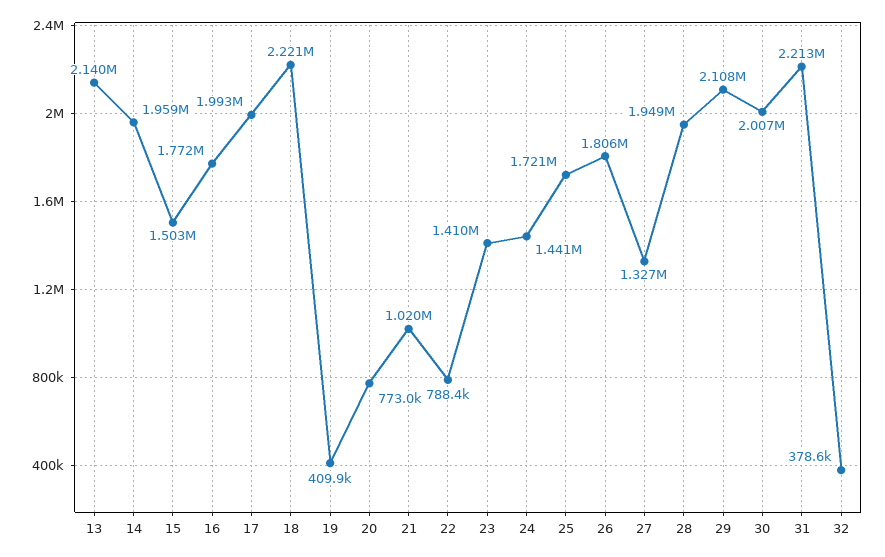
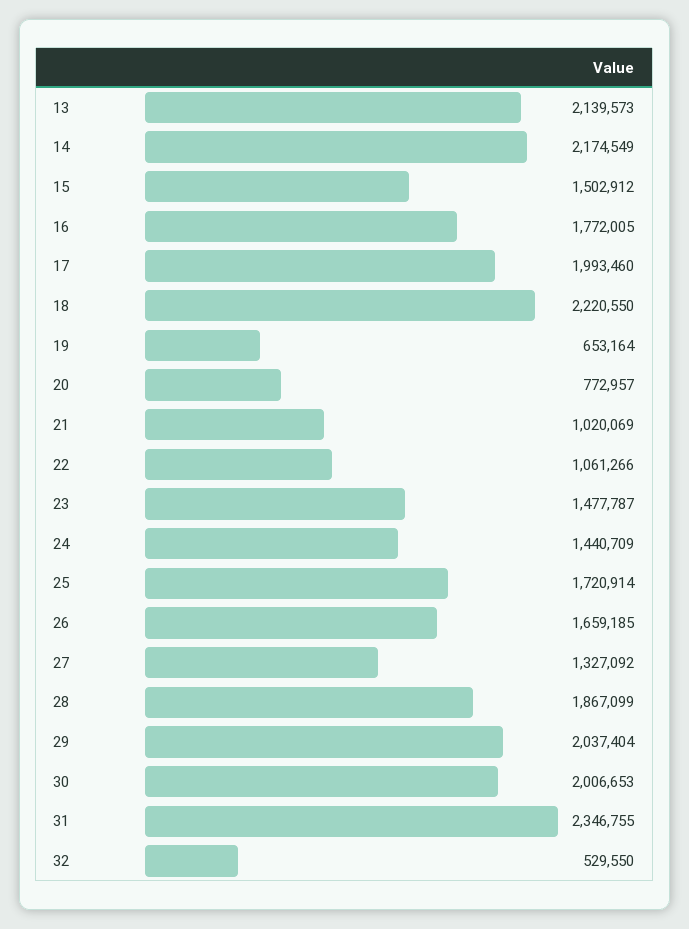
  {
    "13": 2139573,
-   "14": 1959000,
+   "14": 2174549,
    "15": 1502912,
    "16": 1772005,
    "17": 1993460,
    "18": 2220550,
-   "19": 409900,
+   "19": 653164,
    "20": 772957,
    "21": 1020069,
-   "22": 788400,
+   "22": 1061266,
-   "23": 1410000,
+   "23": 1477787,
    "24": 1440709,
    "25": 1720914,
-   "26": 1806000,
+   "26": 1659185,
    "27": 1327092,
-   "28": 1949000,
+   "28": 1867099,
-   "29": 2108000,
+   "29": 2037404,
    "30": 2006653,
-   "31": 2213000,
+   "31": 2346755,
-   "32": 378600
+   "32": 529550
  }

